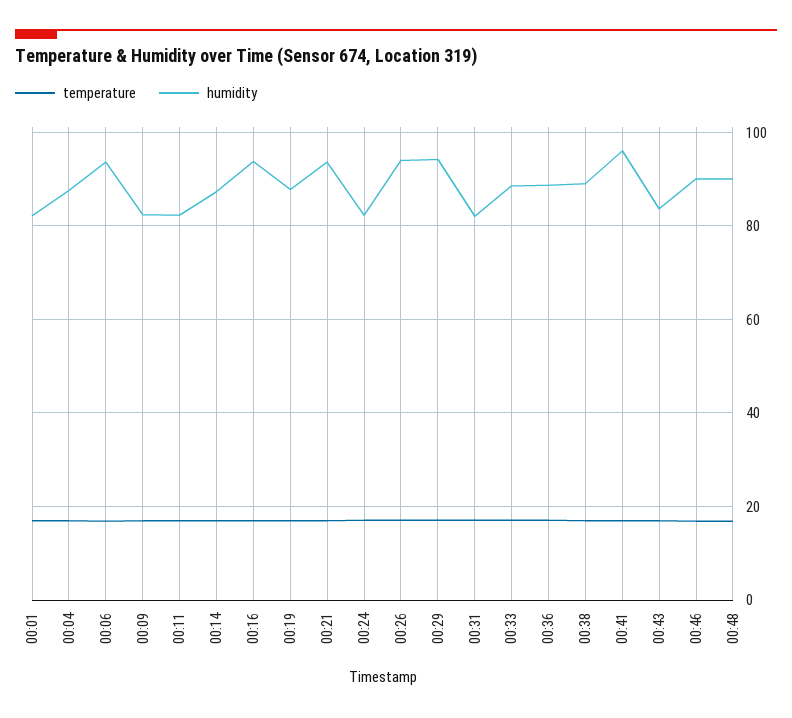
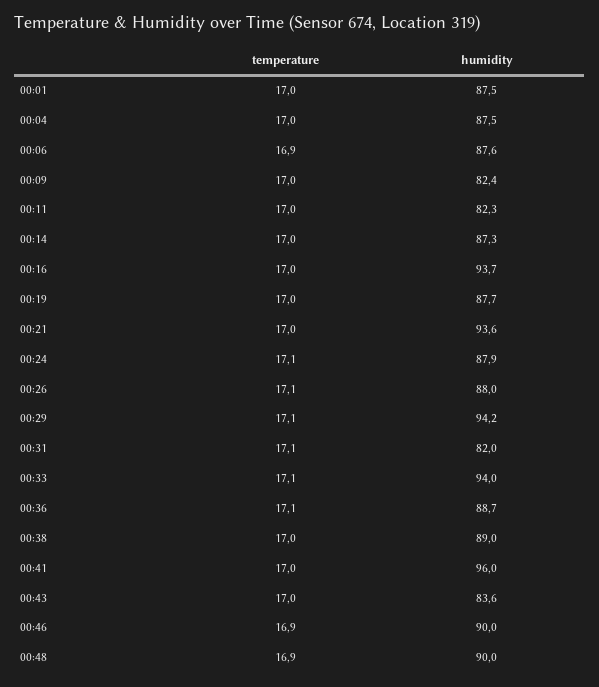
  {
    "temperature": {
      "00:01": 17,
      "00:04": 17,
      "00:06": 16.9,
      "00:09": 17,
      "00:11": 17,
      "00:14": 17,
      "00:16": 17,
      "00:19": 17,
      "00:21": 17,
      "00:24": 17.1,
      "00:26": 17.1,
      "00:29": 17.1,
      "00:31": 17.1,
      "00:33": 17.1,
      "00:36": 17.1,
      "00:38": 17,
      "00:41": 17,
      "00:43": 17,
      "00:46": 16.9,
      "00:48": 16.9
    },
    "humidity": {
-     "00:01": 82,
+     "00:01": 87.5,
      "00:04": 87.5,
-     "00:06": 94,
+     "00:06": 87.6,
      "00:09": 82.4,
      "00:11": 82.3,
      "00:14": 87.3,
      "00:16": 93.7,
      "00:19": 87.7,
      "00:21": 93.6,
-     "00:24": 82,
+     "00:24": 87.9,
-     "00:26": 94,
+     "00:26": 88,
      "00:29": 94.2,
      "00:31": 82,
-     "00:33": 88,
+     "00:33": 94,
      "00:36": 88.7,
      "00:38": 89,
      "00:41": 96,
      "00:43": 83.6,
      "00:46": 90,
      "00:48": 90
    }
  }

